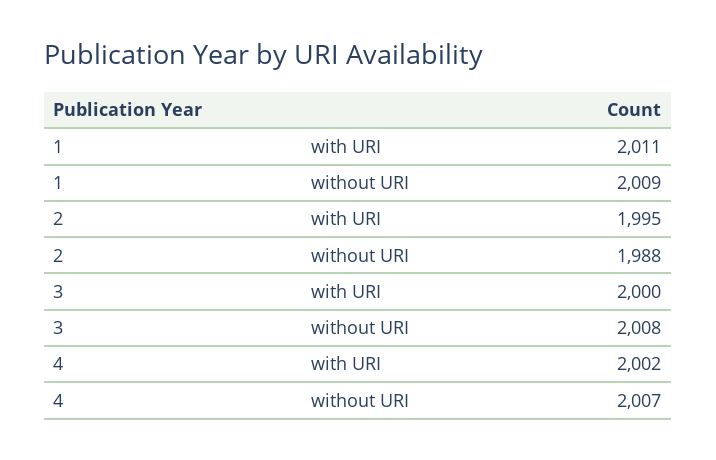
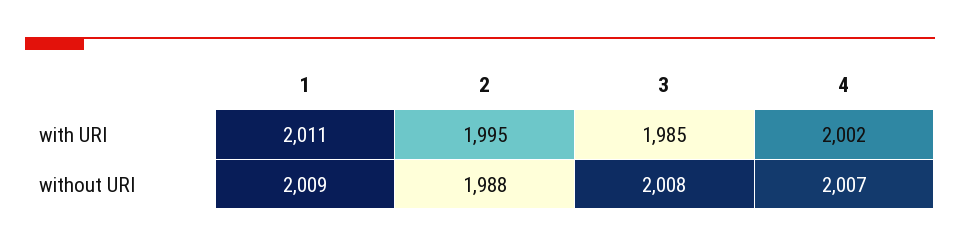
  {
    "1": {
      "with URI": 2011,
      "without URI": 2009
    },
    "2": {
      "with URI": 1995,
      "without URI": 1988
    },
    "3": {
-     "with URI": 2000,
+     "with URI": 1985,
      "without URI": 2008
    },
    "4": {
      "with URI": 2002,
      "without URI": 2007
    }
  }

